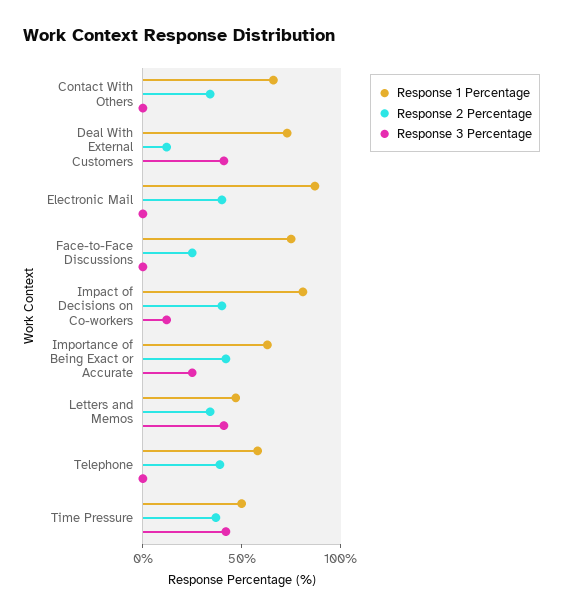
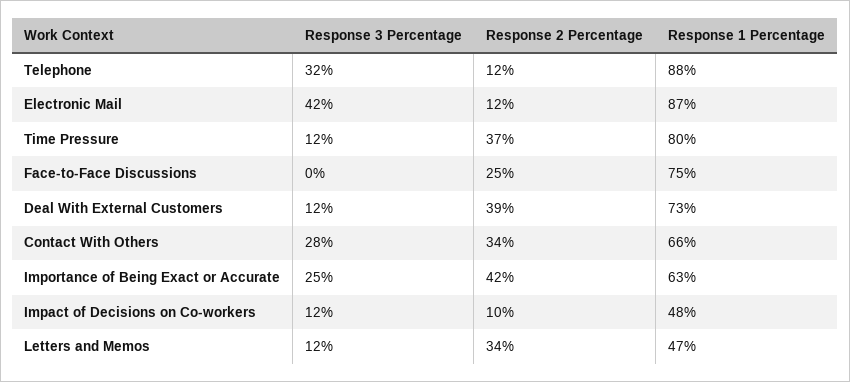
  {
    "Response 1 Percentage": {
      "Contact With Others": 66,
      "Deal With External Customers": 73,
      "Electronic Mail": 87,
      "Face-to-Face Discussions": 75,
-     "Impact of Decisions on Co-workers": 80,
+     "Impact of Decisions on Co-workers": 48,
      "Importance of Being Exact or Accurate": 63,
      "Letters and Memos": 47,
-     "Telephone": 60,
+     "Telephone": 88,
-     "Time Pressure": 50
+     "Time Pressure": 80
    },
    "Response 2 Percentage": {
      "Contact With Others": 34,
-     "Deal With External Customers": 10,
+     "Deal With External Customers": 39,
-     "Electronic Mail": 40,
+     "Electronic Mail": 12,
      "Face-to-Face Discussions": 25,
-     "Impact of Decisions on Co-workers": 40,
+     "Impact of Decisions on Co-workers": 10,
      "Importance of Being Exact or Accurate": 42,
      "Letters and Memos": 34,
-     "Telephone": 40,
+     "Telephone": 12,
      "Time Pressure": 37
    },
    "Response 3 Percentage": {
-     "Contact With Others": 0,
+     "Contact With Others": 28,
-     "Deal With External Customers": 40,
+     "Deal With External Customers": 12,
-     "Electronic Mail": 0,
+     "Electronic Mail": 42,
      "Face-to-Face Discussions": 0,
      "Impact of Decisions on Co-workers": 12,
      "Importance of Being Exact or Accurate": 25,
-     "Letters and Memos": 40,
+     "Letters and Memos": 12,
-     "Telephone": 0,
+     "Telephone": 32,
-     "Time Pressure": 40
+     "Time Pressure": 12
    }
  }

